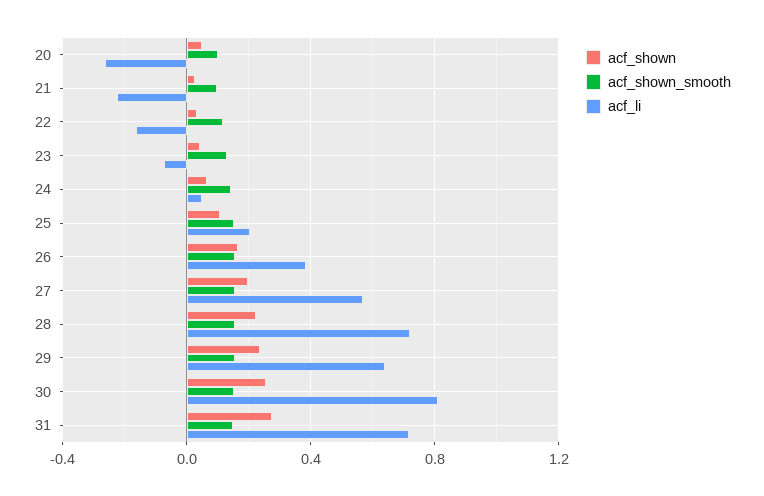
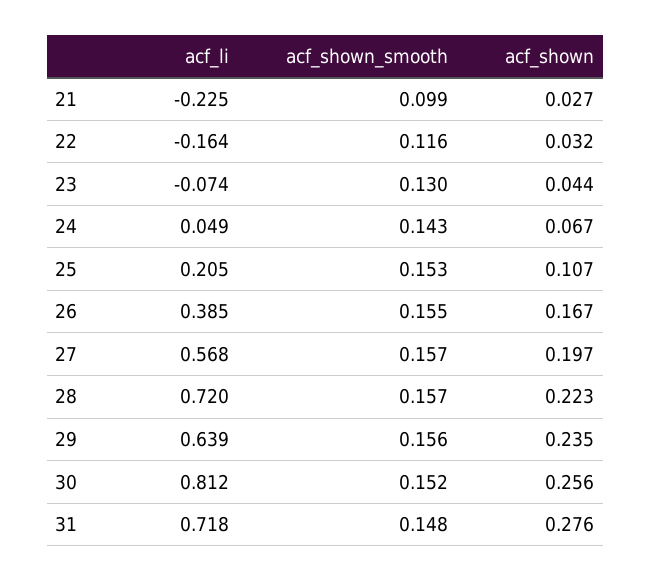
  {
    "acf_shown": {
-     "20": 0.05,
      "21": 0.027,
      "22": 0.032,
      "23": 0.044,
      "24": 0.067,
      "25": 0.107,
      "26": 0.167,
      "27": 0.197,
      "28": 0.223,
      "29": 0.235,
      "30": 0.256,
      "31": 0.276
    },
    "acf_shown_smooth": {
-     "20": 0.1,
      "21": 0.099,
      "22": 0.116,
      "23": 0.13,
      "24": 0.143,
      "25": 0.153,
      "26": 0.155,
      "27": 0.157,
      "28": 0.157,
      "29": 0.156,
      "30": 0.152,
      "31": 0.148
    },
    "acf_li": {
-     "20": -0.25,
      "21": -0.225,
      "22": -0.164,
      "23": -0.074,
      "24": 0.049,
      "25": 0.205,
      "26": 0.385,
      "27": 0.568,
      "28": 0.72,
      "29": 0.639,
      "30": 0.812,
      "31": 0.718
    }
  }

